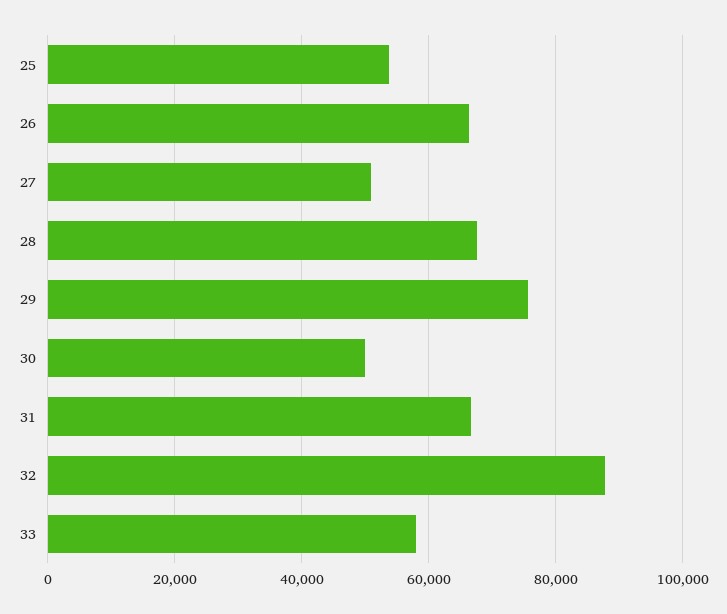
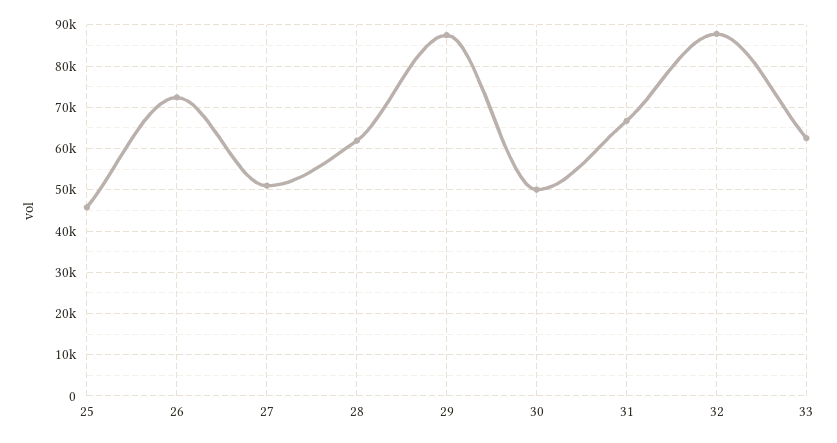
  {
-   "25": 54000,
+   "25": 46000,
-   "26": 66000,
+   "26": 72000,
    "27": 50000,
-   "28": 68000,
+   "28": 62000,
-   "29": 76000,
+   "29": 88000,
    "30": 50000,
    "31": 66000,
    "32": 88000,
-   "33": 58000
+   "33": 62000
  }

